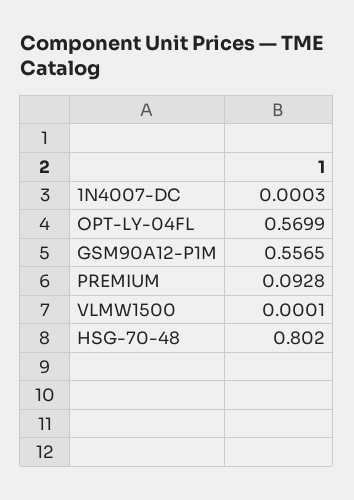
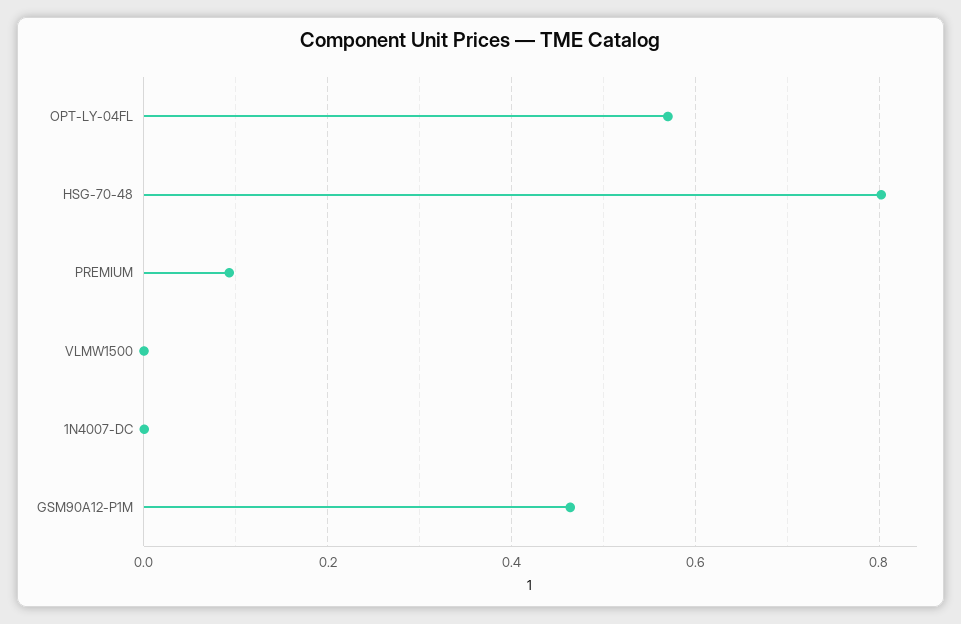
  {
    "1N4007-DC": 0.0003,
    "OPT-LY-04FL": 0.5699,
-   "GSM90A12-P1M": 0.5565,
+   "GSM90A12-P1M": 0.46,
    "PREMIUM": 0.0928,
    "VLMW1500": 0.0001,
    "HSG-70-48": 0.802
  }

